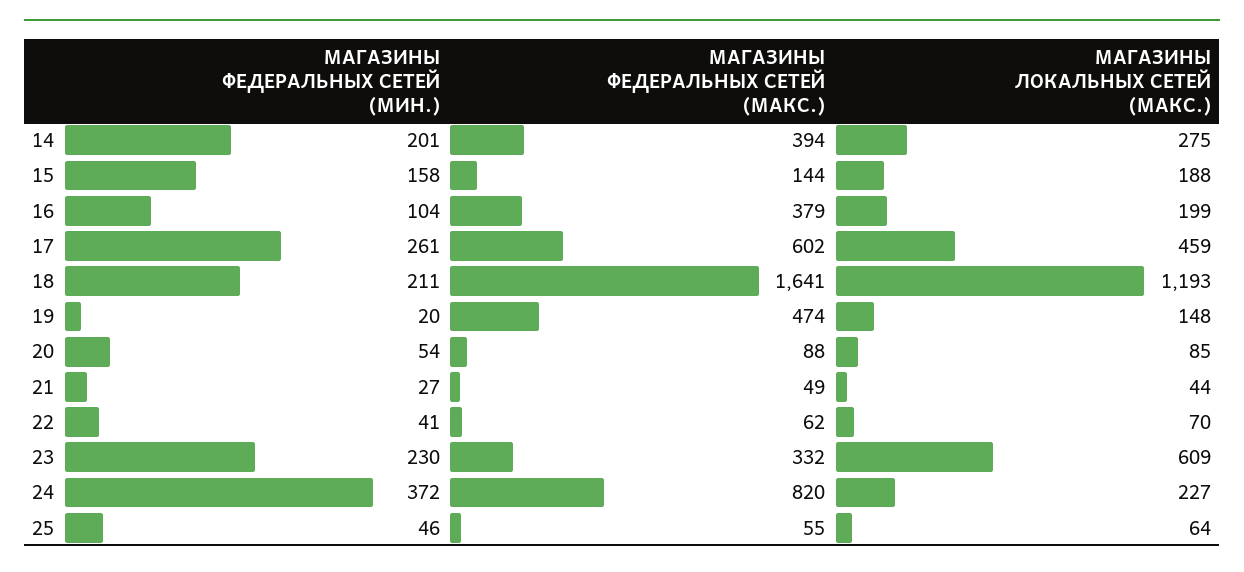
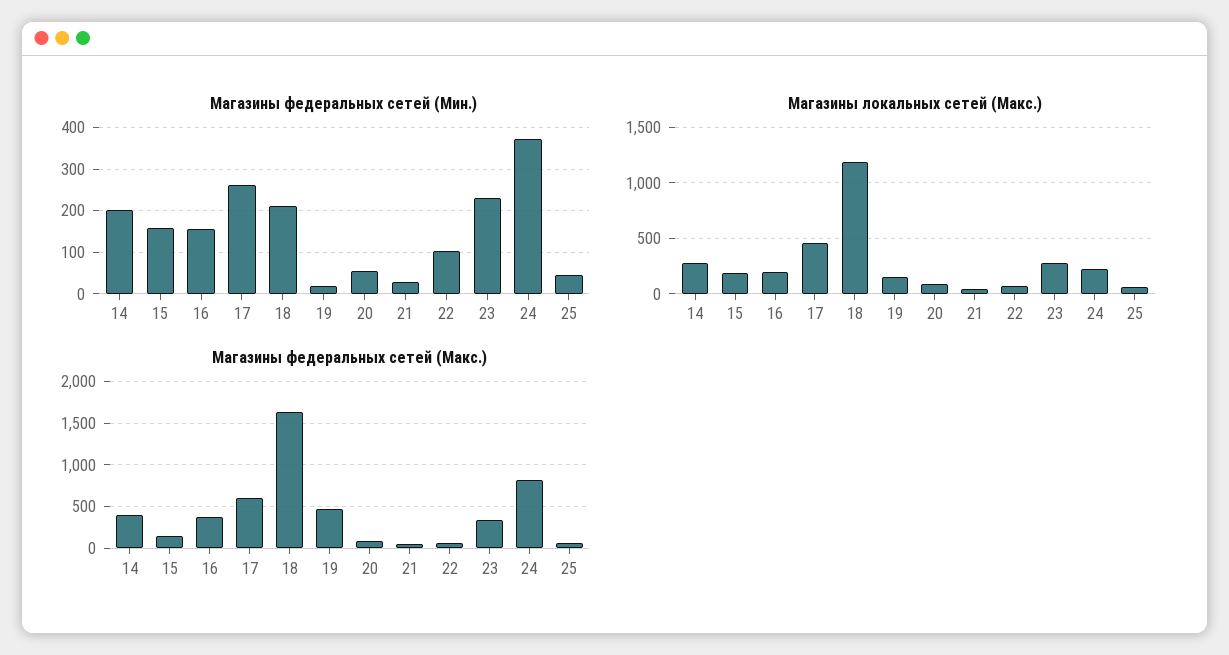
  {
    "МАГАЗИНЫ ФЕДЕРАЛЬНЫХ СЕТЕЙ (МИН.)": {
      "14": 201,
      "15": 158,
-     "16": 104,
+     "16": 160,
      "17": 261,
      "18": 211,
      "19": 20,
      "20": 54,
      "21": 27,
-     "22": 41,
+     "22": 100,
      "23": 230,
      "24": 372,
      "25": 46
    },
    "МАГАЗИНЫ ФЕДЕРАЛЬНЫХ СЕТЕЙ (МАКС.)": {
      "14": 394,
      "15": 144,
      "16": 379,
      "17": 602,
      "18": 1641,
      "19": 474,
      "20": 88,
      "21": 49,
      "22": 62,
      "23": 332,
      "24": 820,
      "25": 55
    },
    "МАГАЗИНЫ ЛОКАЛЬНЫХ СЕТЕЙ (МАКС.)": {
      "14": 275,
      "15": 188,
      "16": 199,
      "17": 459,
      "18": 1193,
      "19": 148,
      "20": 85,
      "21": 44,
      "22": 70,
-     "23": 609,
+     "23": 300,
      "24": 227,
      "25": 64
    }
  }

